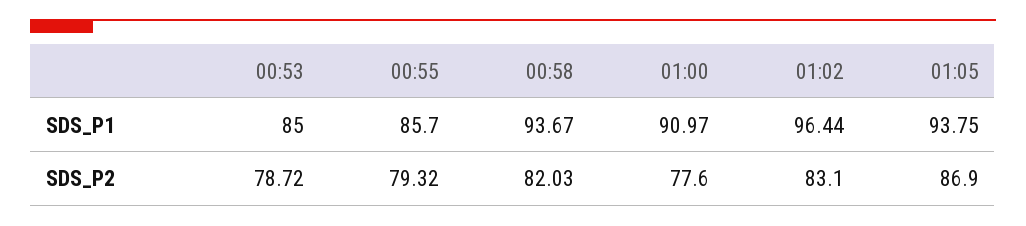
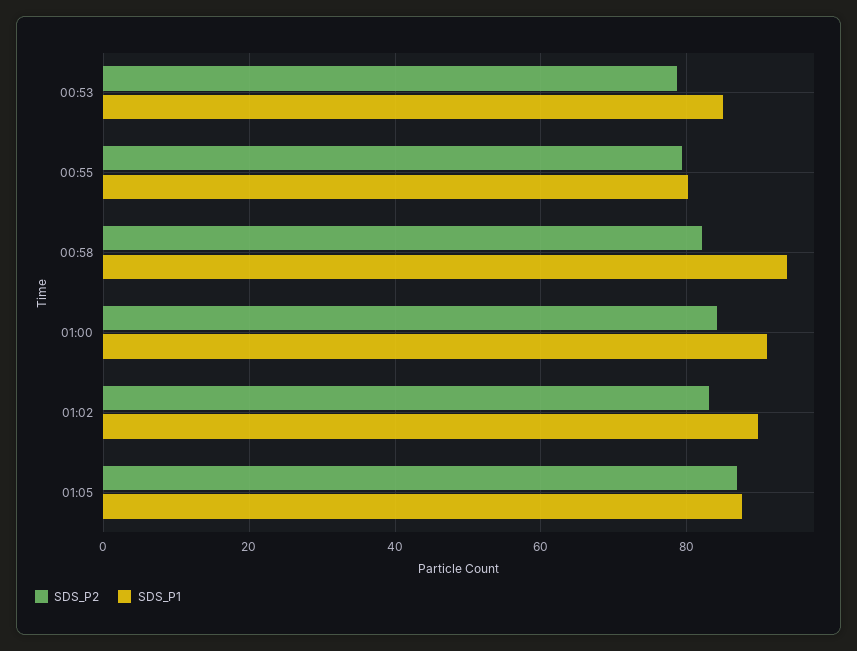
  {
    "SDS_P1": {
      "00:53": 85,
-     "00:55": 85.7,
+     "00:55": 80,
      "00:58": 93.67,
      "01:00": 90.97,
-     "01:02": 96.44,
+     "01:02": 90,
-     "01:05": 93.75
+     "01:05": 88
    },
    "SDS_P2": {
      "00:53": 78.72,
      "00:55": 79.32,
      "00:58": 82.03,
-     "01:00": 77.6,
+     "01:00": 84,
      "01:02": 83.1,
      "01:05": 86.9
    }
  }

